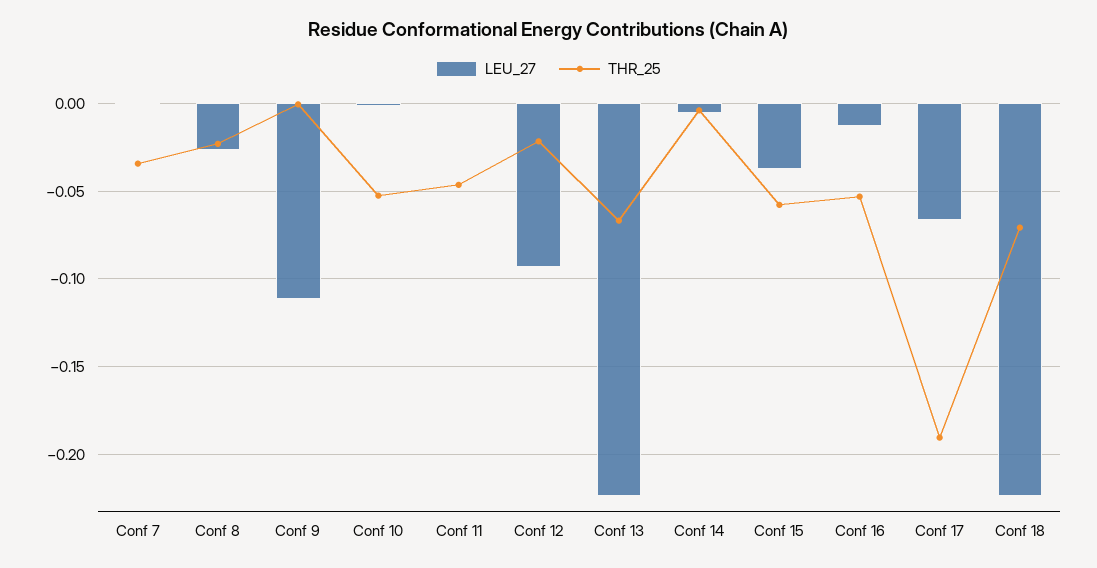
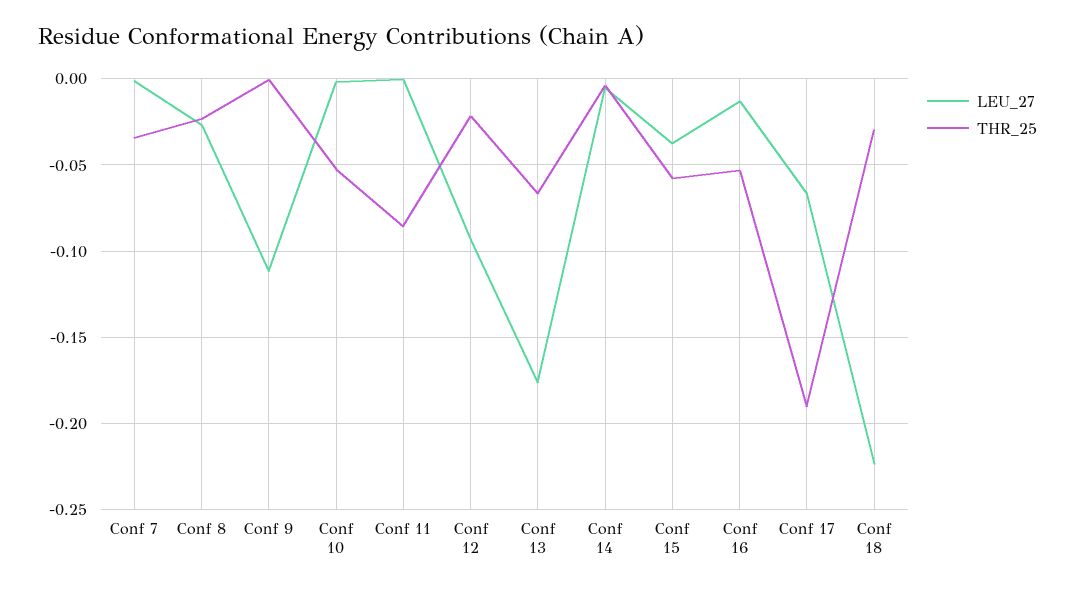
  {
    "LEU_27": {
      "Conf 7": 0,
      "Conf 8": -0.025,
      "Conf 9": -0.11,
      "Conf 10": 0,
      "Conf 11": 0,
      "Conf 12": -0.095,
-     "Conf 13": -0.225,
+     "Conf 13": -0.175,
      "Conf 14": -0.005,
      "Conf 15": -0.035,
      "Conf 16": -0.015,
      "Conf 17": -0.065,
      "Conf 18": -0.225
    },
    "THR_25": {
      "Conf 7": -0.035,
      "Conf 8": -0.025,
      "Conf 9": 0,
      "Conf 10": -0.055,
-     "Conf 11": -0.045,
+     "Conf 11": -0.085,
      "Conf 12": -0.02,
      "Conf 13": -0.065,
      "Conf 14": -0.005,
      "Conf 15": -0.06,
      "Conf 16": -0.055,
      "Conf 17": -0.19,
-     "Conf 18": -0.07
+     "Conf 18": -0.03
    }
  }

